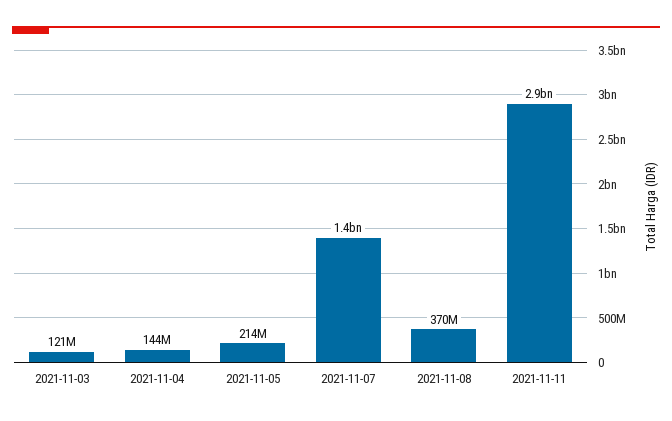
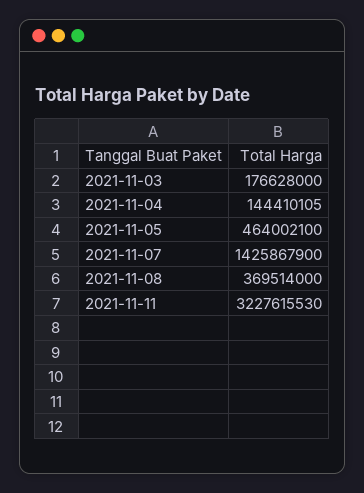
  {
-   "2021-11-03": 121000000,
+   "2021-11-03": 176628000,
    "2021-11-04": 144410105,
-   "2021-11-05": 214000000,
+   "2021-11-05": 464002100,
    "2021-11-07": 1425867900,
    "2021-11-08": 369514000,
-   "2021-11-11": 2900000000
+   "2021-11-11": 3227615530
  }

